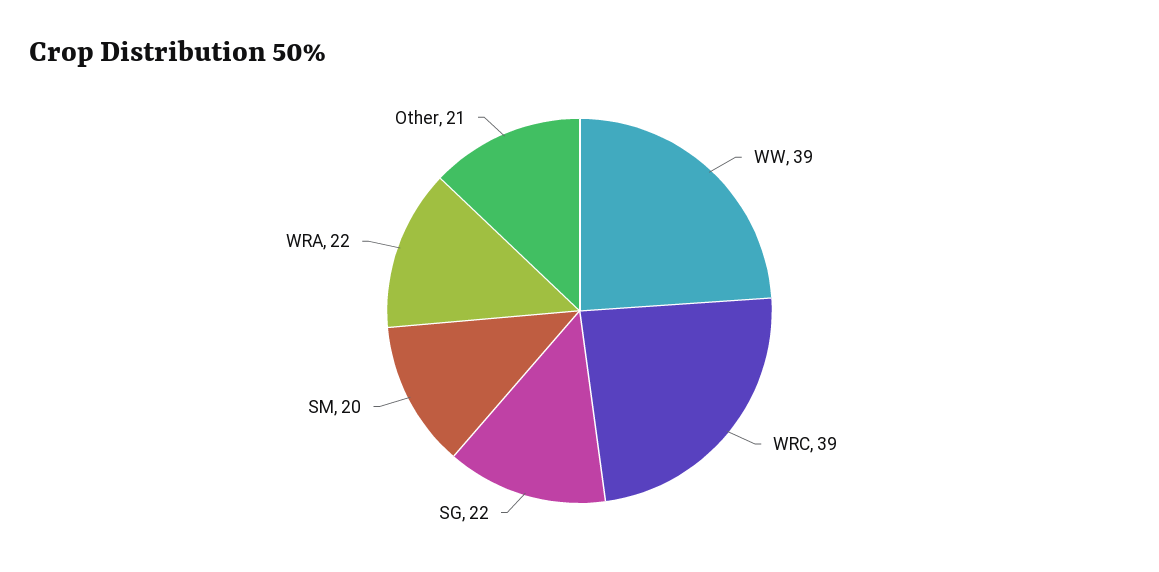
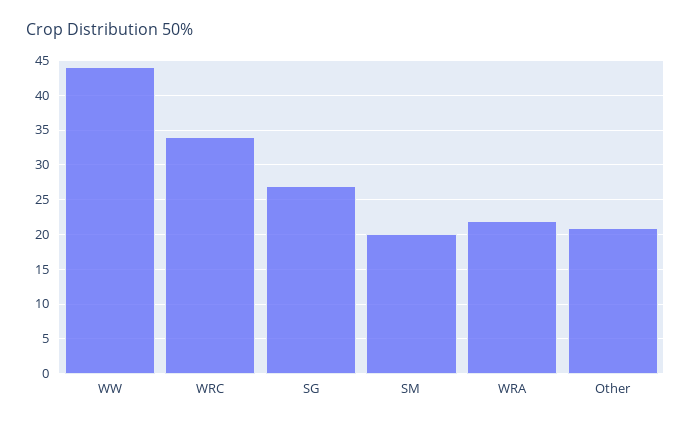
  {
-   "WW": 39,
+   "WW": 44,
-   "WRC": 39,
+   "WRC": 34,
-   "SG": 22,
+   "SG": 27,
    "SM": 20,
    "WRA": 22,
    "Other": 21
  }

